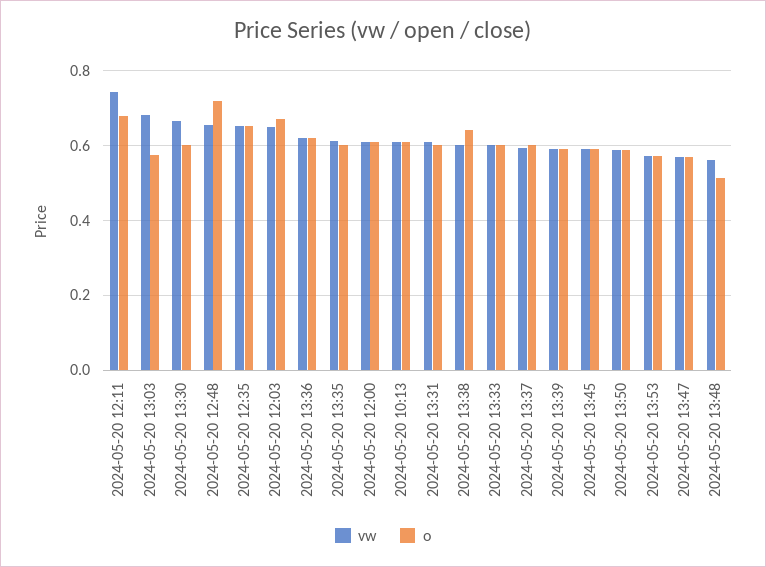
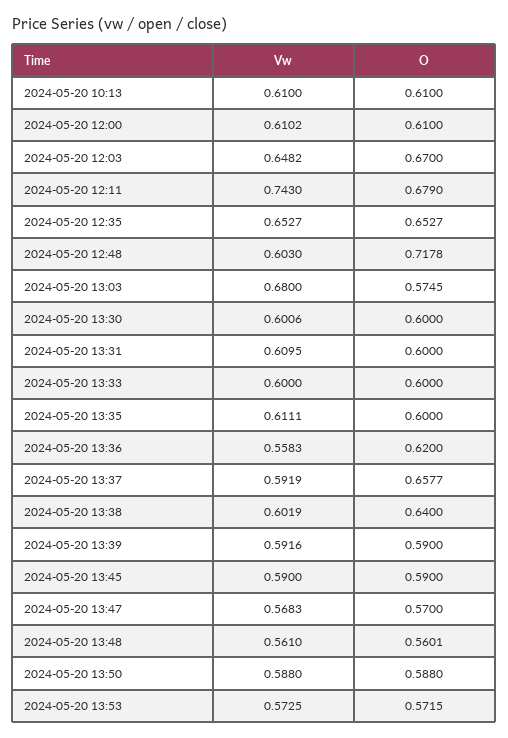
  {
    "vw": {
      "2024-05-20 12:11": 0.743,
      "2024-05-20 13:03": 0.68,
-     "2024-05-20 13:30": 0.66,
+     "2024-05-20 13:30": 0.6006,
-     "2024-05-20 12:48": 0.66,
+     "2024-05-20 12:48": 0.603,
      "2024-05-20 12:35": 0.6527,
      "2024-05-20 12:03": 0.6482,
-     "2024-05-20 13:36": 0.62,
+     "2024-05-20 13:36": 0.5583,
      "2024-05-20 13:35": 0.6111,
      "2024-05-20 12:00": 0.6102,
      "2024-05-20 10:13": 0.61,
      "2024-05-20 13:31": 0.6095,
      "2024-05-20 13:38": 0.6019,
      "2024-05-20 13:33": 0.6,
      "2024-05-20 13:37": 0.5919,
      "2024-05-20 13:39": 0.5916,
      "2024-05-20 13:45": 0.59,
      "2024-05-20 13:50": 0.588,
      "2024-05-20 13:53": 0.5725,
      "2024-05-20 13:47": 0.5683,
      "2024-05-20 13:48": 0.561
    },
    "o": {
      "2024-05-20 12:11": 0.679,
      "2024-05-20 13:03": 0.5745,
      "2024-05-20 13:30": 0.6,
      "2024-05-20 12:48": 0.7178,
      "2024-05-20 12:35": 0.6527,
      "2024-05-20 12:03": 0.67,
      "2024-05-20 13:36": 0.62,
      "2024-05-20 13:35": 0.6,
      "2024-05-20 12:00": 0.61,
      "2024-05-20 10:13": 0.61,
      "2024-05-20 13:31": 0.6,
      "2024-05-20 13:38": 0.64,
      "2024-05-20 13:33": 0.6,
-     "2024-05-20 13:37": 0.6,
+     "2024-05-20 13:37": 0.6577,
      "2024-05-20 13:39": 0.59,
      "2024-05-20 13:45": 0.59,
      "2024-05-20 13:50": 0.588,
      "2024-05-20 13:53": 0.5715,
      "2024-05-20 13:47": 0.57,
-     "2024-05-20 13:48": 0.52
+     "2024-05-20 13:48": 0.5601
    }
  }

